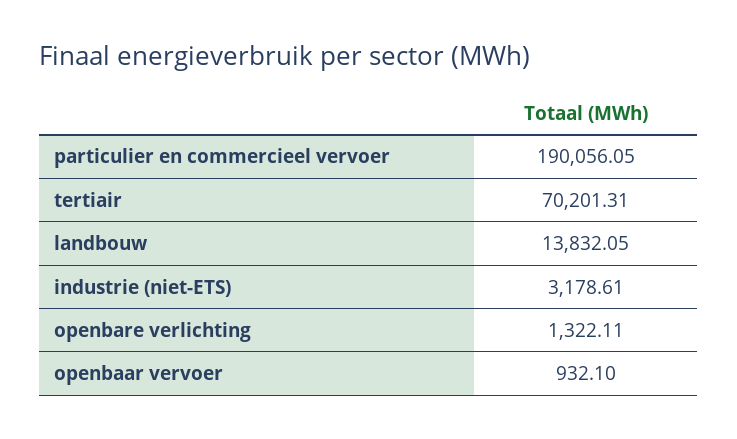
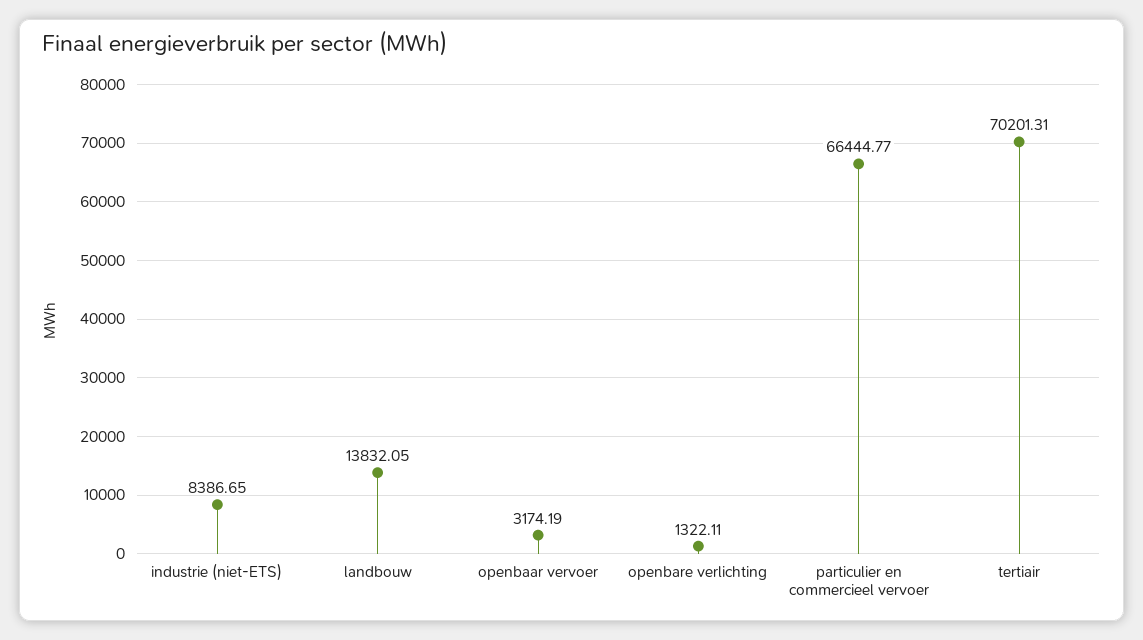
  {
-   "particulier en commercieel vervoer": 190056.05,
+   "particulier en commercieel vervoer": 66444.77,
    "tertiair": 70201.31,
    "landbouw": 13832.05,
-   "industrie (niet-ETS)": 3178.61,
+   "industrie (niet-ETS)": 8386.65,
    "openbare verlichting": 1322.11,
-   "openbaar vervoer": 932.1
+   "openbaar vervoer": 3174.19
  }

